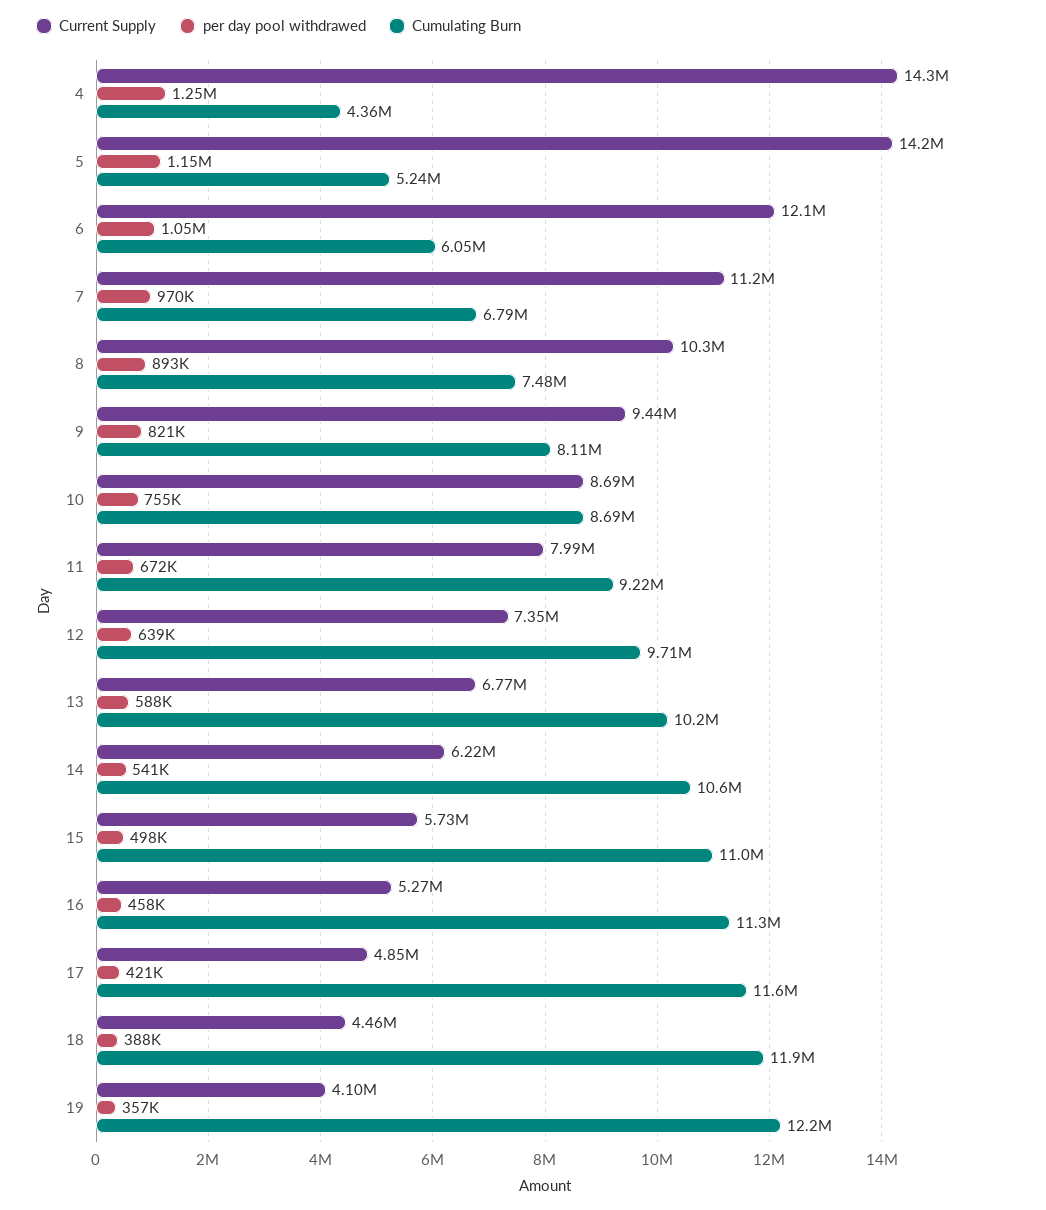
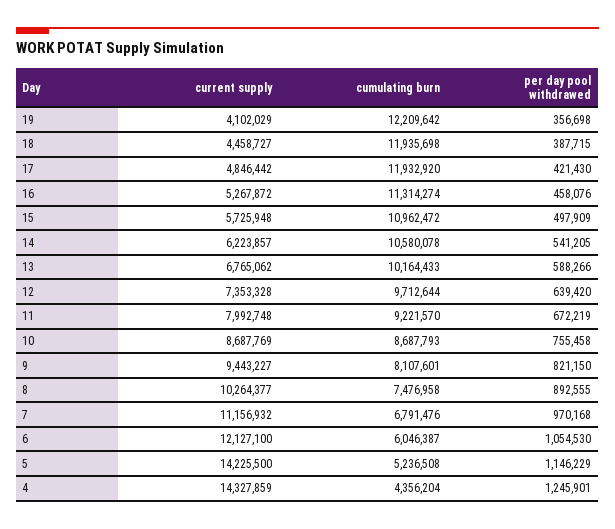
  {
    "Current Supply": {
      "4": 14327859,
      "5": 14225500,
      "6": 12127100,
      "7": 11156932,
      "8": 10264377,
      "9": 9443227,
      "10": 8687769,
      "11": 7992748,
      "12": 7353328,
      "13": 6765062,
      "14": 6223857,
      "15": 5725948,
      "16": 5267872,
      "17": 4846442,
      "18": 4458727,
      "19": 4102029
    },
    "per day pool withdrawed": {
      "4": 1245901,
      "5": 1146229,
      "6": 1054530,
      "7": 970168,
      "8": 892555,
      "9": 821150,
      "10": 755458,
      "11": 672219,
      "12": 639420,
      "13": 588266,
      "14": 541205,
      "15": 497909,
      "16": 458076,
      "17": 421430,
      "18": 387715,
      "19": 356698
    },
    "Cumulating Burn": {
      "4": 4356204,
      "5": 5236508,
      "6": 6046387,
      "7": 6791476,
      "8": 7476958,
      "9": 8107601,
      "10": 8687793,
      "11": 9221570,
      "12": 9712644,
      "13": 10164433,
      "14": 10580078,
      "15": 10962472,
      "16": 11314274,
-     "17": 11600000,
+     "17": 11932920,
      "18": 11935698,
      "19": 12209642
    }
  }

